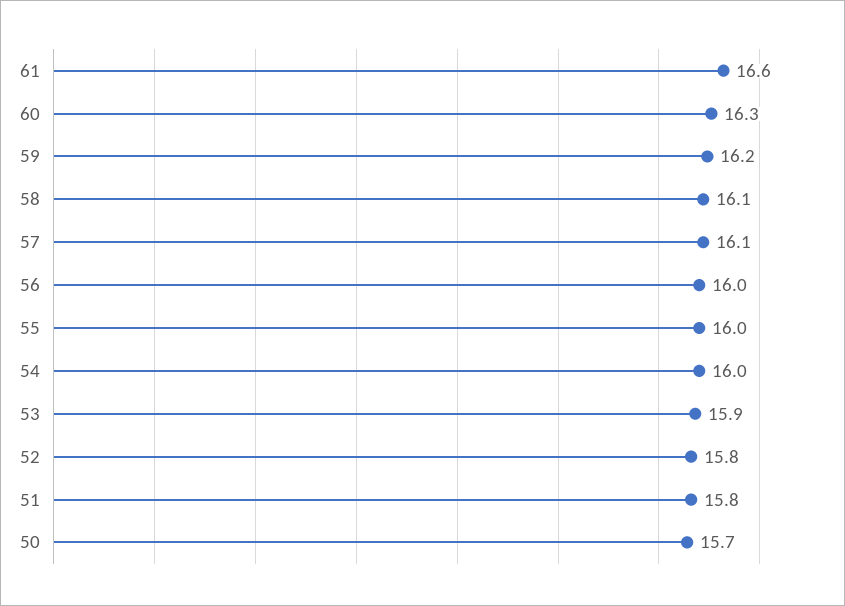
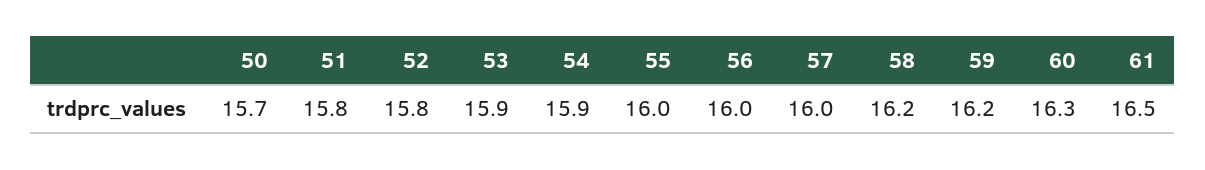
  {
-   "61": 16.6,
+   "61": 16.5,
    "60": 16.3,
    "59": 16.2,
-   "58": 16.1,
+   "58": 16.2,
-   "57": 16.1,
+   "57": 16,
    "56": 16,
    "55": 16,
-   "54": 16,
+   "54": 15.9,
    "53": 15.9,
    "52": 15.8,
    "51": 15.8,
    "50": 15.7
  }

